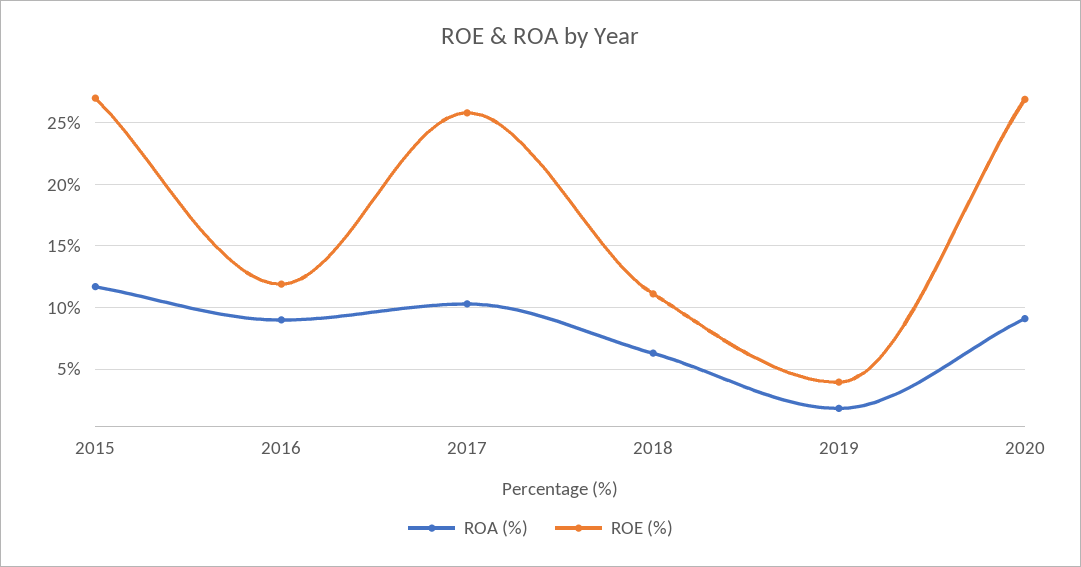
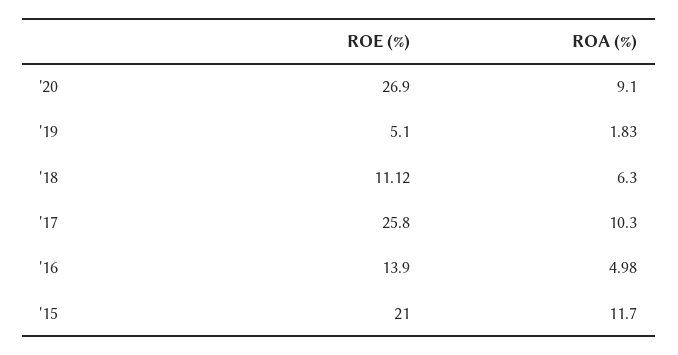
  {
    "ROA (%)": {
      "2015": 11.7,
-     "2016": 9,
+     "2016": 4.98,
      "2017": 10.3,
      "2018": 6.3,
      "2019": 1.83,
      "2020": 9.1
    },
    "ROE (%)": {
-     "2015": 27,
+     "2015": 21,
-     "2016": 12,
+     "2016": 13.9,
      "2017": 25.8,
      "2018": 11.12,
-     "2019": 4,
+     "2019": 5.1,
      "2020": 26.9
    }
  }

